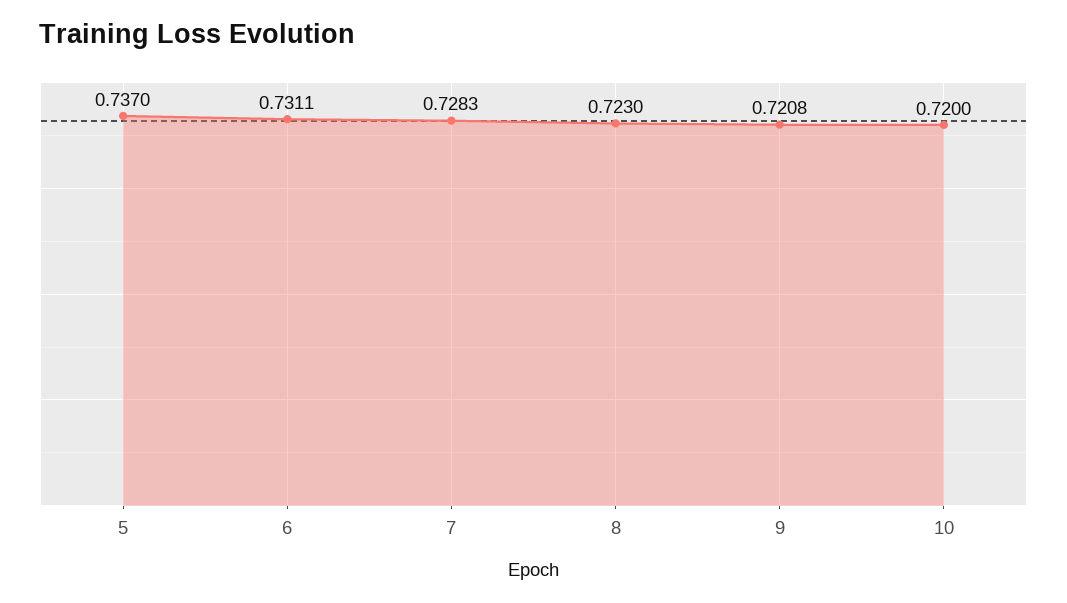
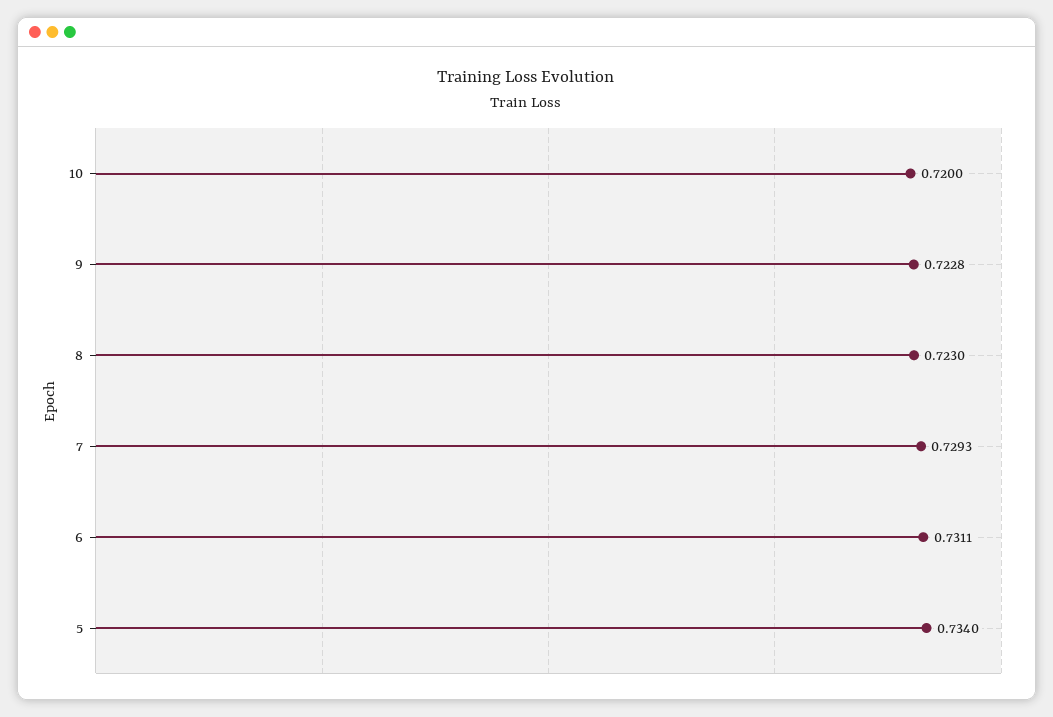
  {
-   "5": 0.737,
+   "5": 0.734,
    "6": 0.7311,
-   "7": 0.7283,
+   "7": 0.7293,
    "8": 0.723,
-   "9": 0.7208,
+   "9": 0.7228,
    "10": 0.72
  }

